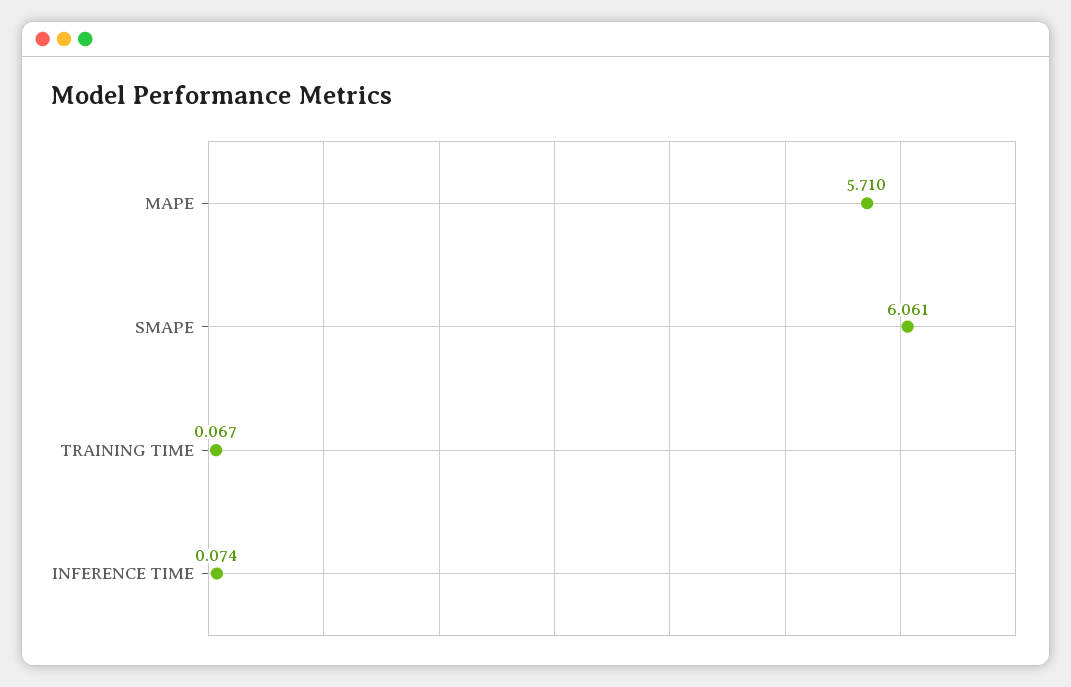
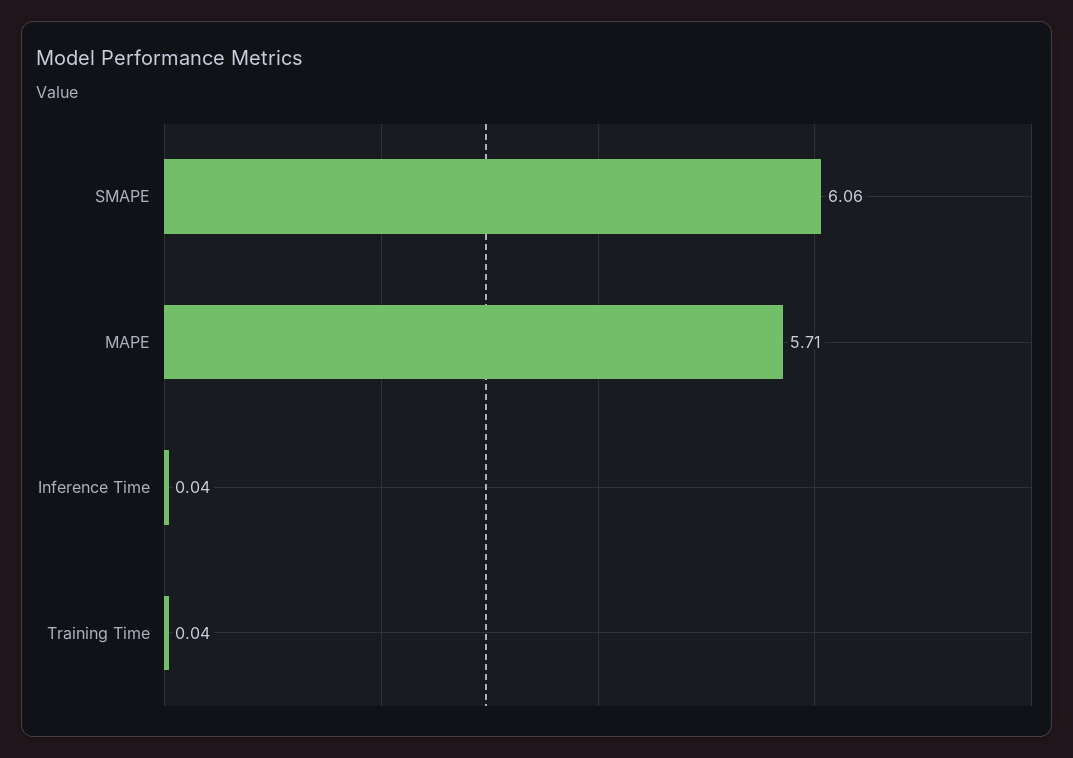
  {
    "MAPE": 5.71,
    "SMAPE": 6.061,
-   "TRAINING TIME": 0.067,
+   "TRAINING TIME": 0.04,
-   "INFERENCE TIME": 0.074
+   "INFERENCE TIME": 0.04
  }

